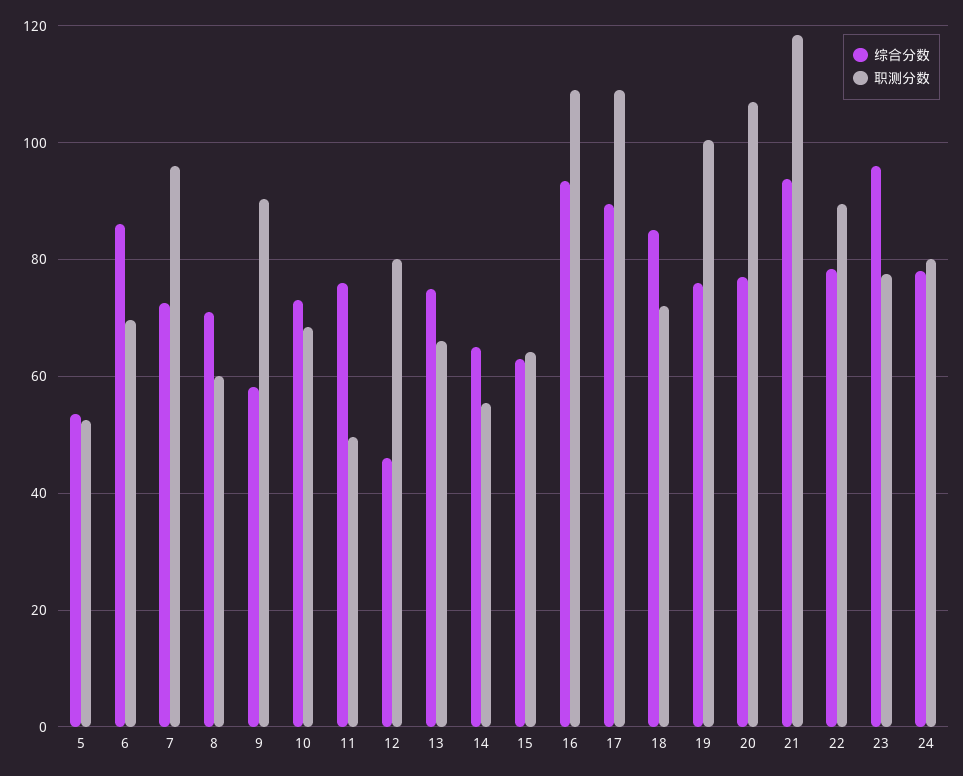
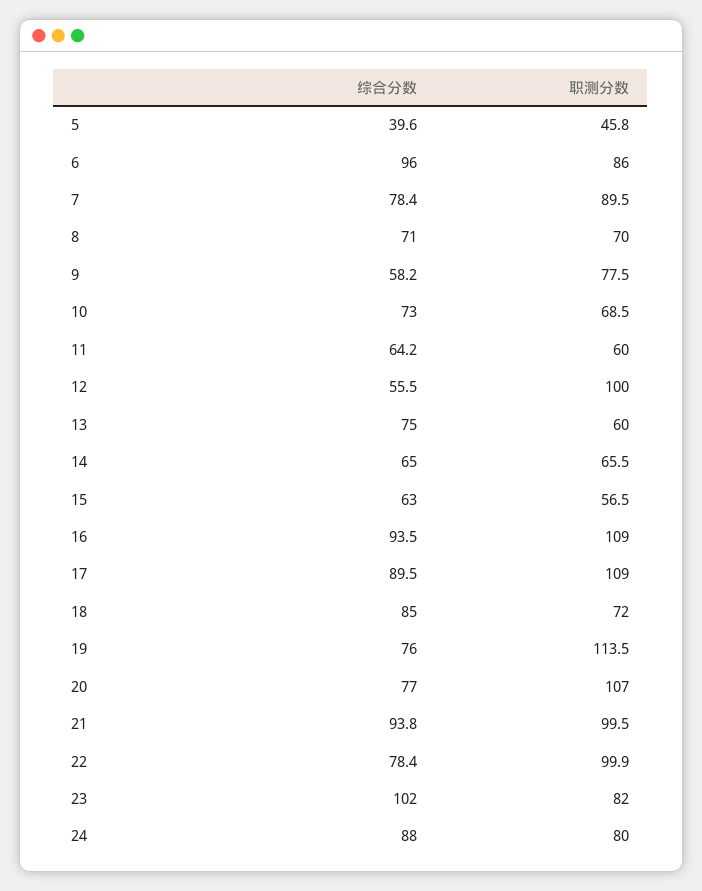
  {
    "综合分数": {
-     "5": 54,
+     "5": 39.6,
-     "6": 86,
+     "6": 96,
-     "7": 72,
+     "7": 78.4,
      "8": 71,
      "9": 58.2,
      "10": 73,
-     "11": 76,
+     "11": 64.2,
-     "12": 46,
+     "12": 55.5,
      "13": 75,
      "14": 65,
      "15": 63,
      "16": 93.5,
      "17": 89.5,
      "18": 85,
      "19": 76,
      "20": 77,
      "21": 93.8,
      "22": 78.4,
-     "23": 96,
+     "23": 102,
-     "24": 78
+     "24": 88
    },
    "职测分数": {
-     "5": 52,
+     "5": 45.8,
-     "6": 70,
+     "6": 86,
-     "7": 96,
+     "7": 89.5,
-     "8": 60,
+     "8": 70,
-     "9": 90,
+     "9": 77.5,
      "10": 68.5,
-     "11": 50,
+     "11": 60,
-     "12": 80,
+     "12": 100,
-     "13": 66,
+     "13": 60,
-     "14": 56,
+     "14": 65.5,
-     "15": 64,
+     "15": 56.5,
      "16": 109,
      "17": 109,
      "18": 72,
-     "19": 100,
+     "19": 113.5,
      "20": 107,
-     "21": 118,
+     "21": 99.5,
-     "22": 90,
+     "22": 99.9,
-     "23": 78,
+     "23": 82,
      "24": 80
    }
  }

